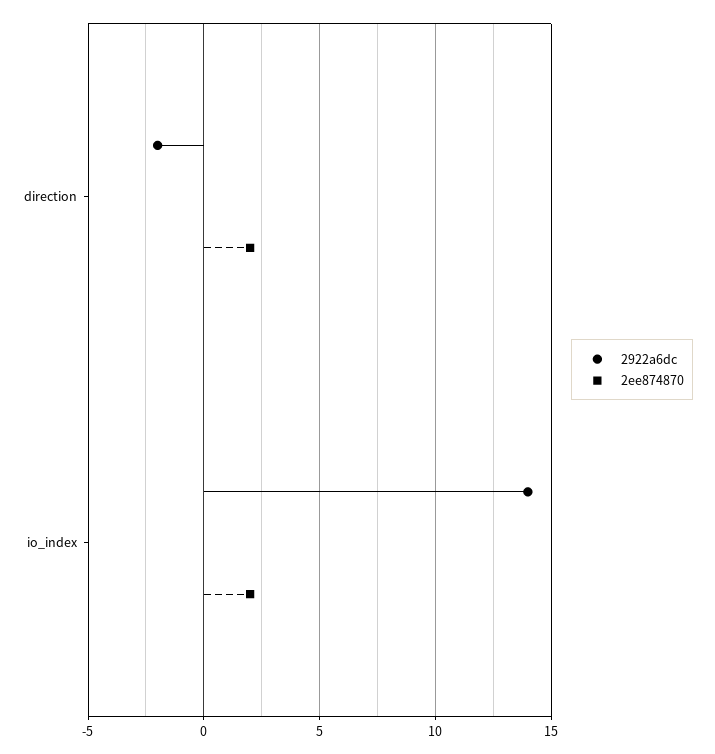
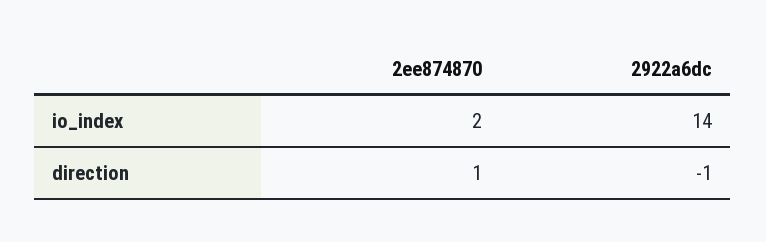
  {
    "2922a6dc": {
-     "direction": -2,
+     "direction": -1,
      "io_index": 14
    },
    "2ee874870": {
-     "direction": 2,
+     "direction": 1,
      "io_index": 2
    }
  }

